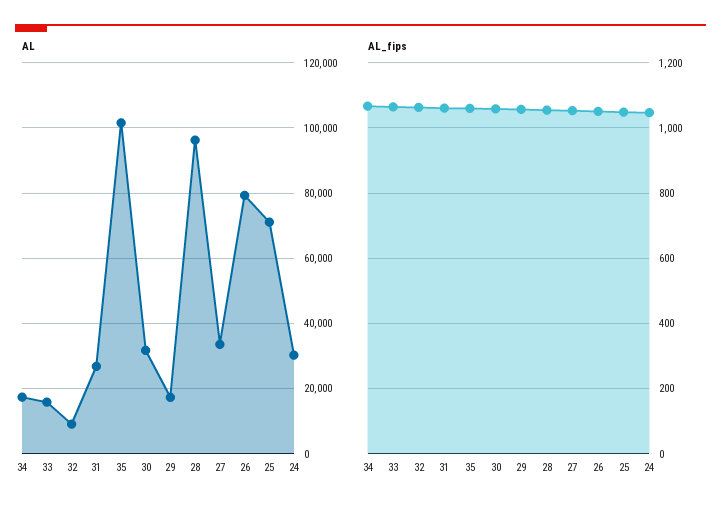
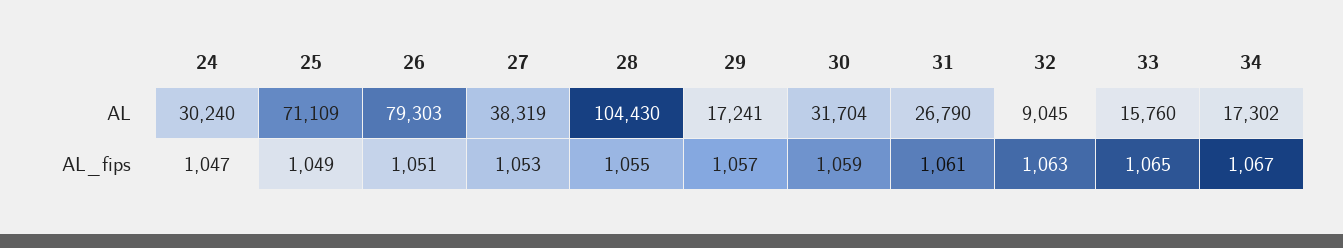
  {
    "AL": {
      "34": 17302,
      "33": 15760,
      "32": 9045,
      "31": 26790,
-     "35": 102000,
      "30": 31704,
      "29": 17241,
-     "28": 96000,
+     "28": 104430,
-     "27": 34000,
+     "27": 38319,
      "26": 79303,
      "25": 71109,
      "24": 30240
    },
    "AL_fips": {
      "34": 1067,
      "33": 1065,
      "32": 1063,
      "31": 1061,
-     "35": 1060,
      "30": 1059,
      "29": 1057,
      "28": 1055,
      "27": 1053,
      "26": 1051,
      "25": 1049,
      "24": 1047
    }
  }

